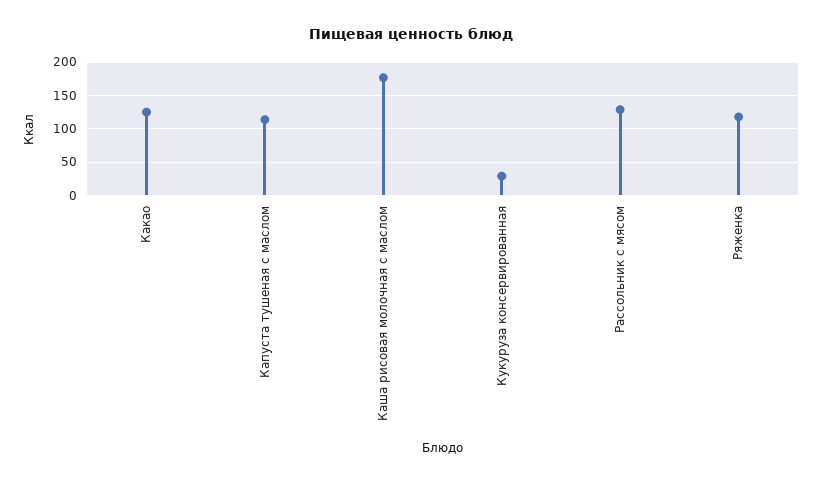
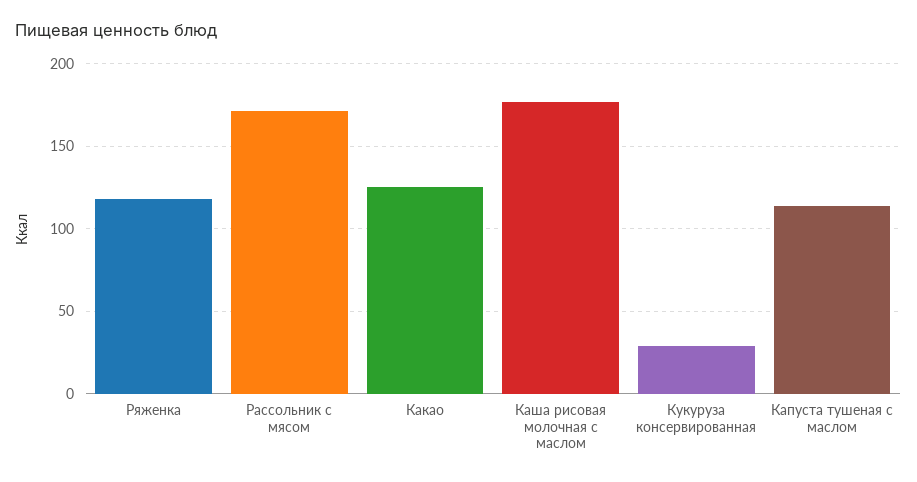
  {
    "Какао": 125,
    "Капуста тушеная с маслом": 115,
    "Каша рисовая молочная с маслом": 175,
    "Кукуруза консервированная": 30,
-   "Рассольник с мясом": 130,
+   "Рассольник с мясом": 170,
    "Ряженка": 120
  }

